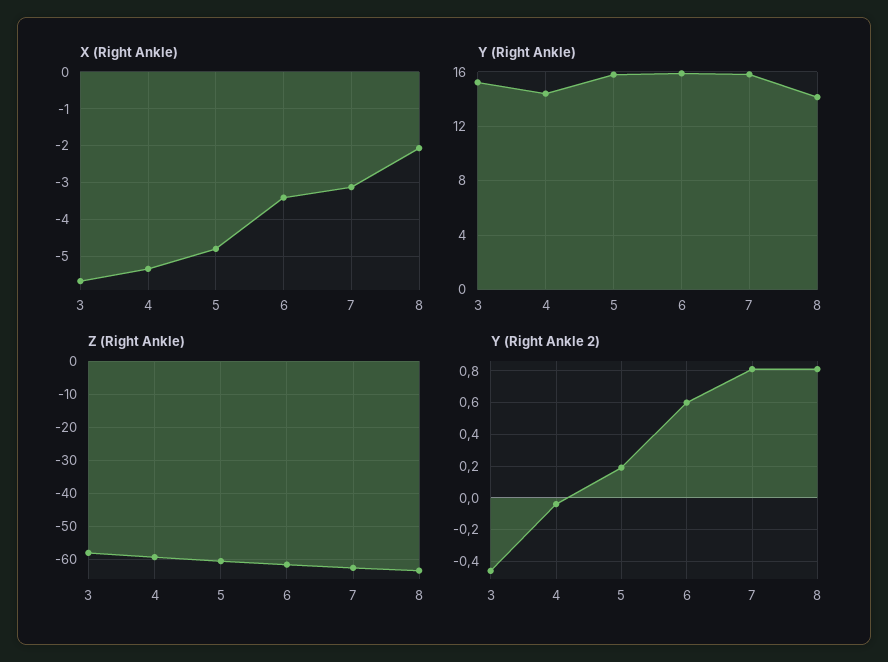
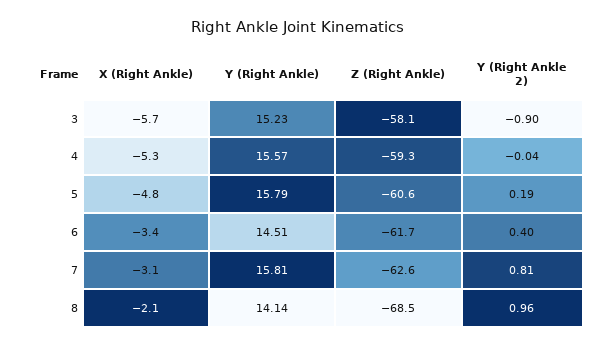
  {
    "X (Right Ankle)": {
      "3": -5.7,
      "4": -5.3,
      "5": -4.8,
      "6": -3.4,
      "7": -3.1,
      "8": -2.1
    },
    "Y (Right Ankle)": {
      "3": 15.23,
-     "4": 14.5,
+     "4": 15.57,
      "5": 15.79,
-     "6": 16,
+     "6": 14.51,
      "7": 15.81,
      "8": 14.14
    },
    "Z (Right Ankle)": {
      "3": -58.1,
      "4": -59.3,
      "5": -60.6,
      "6": -61.7,
      "7": -62.6,
-     "8": -64
+     "8": -68.5
    },
    "Y (Right Ankle 2)": {
-     "3": -0.45,
+     "3": -0.9,
      "4": -0.04,
      "5": 0.19,
-     "6": 0.6,
+     "6": 0.4,
      "7": 0.81,
-     "8": 0.8
+     "8": 0.96
    }
  }

